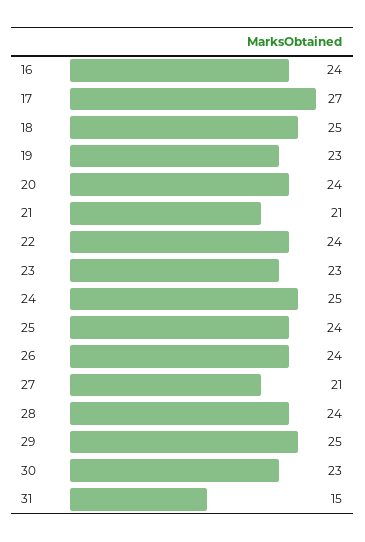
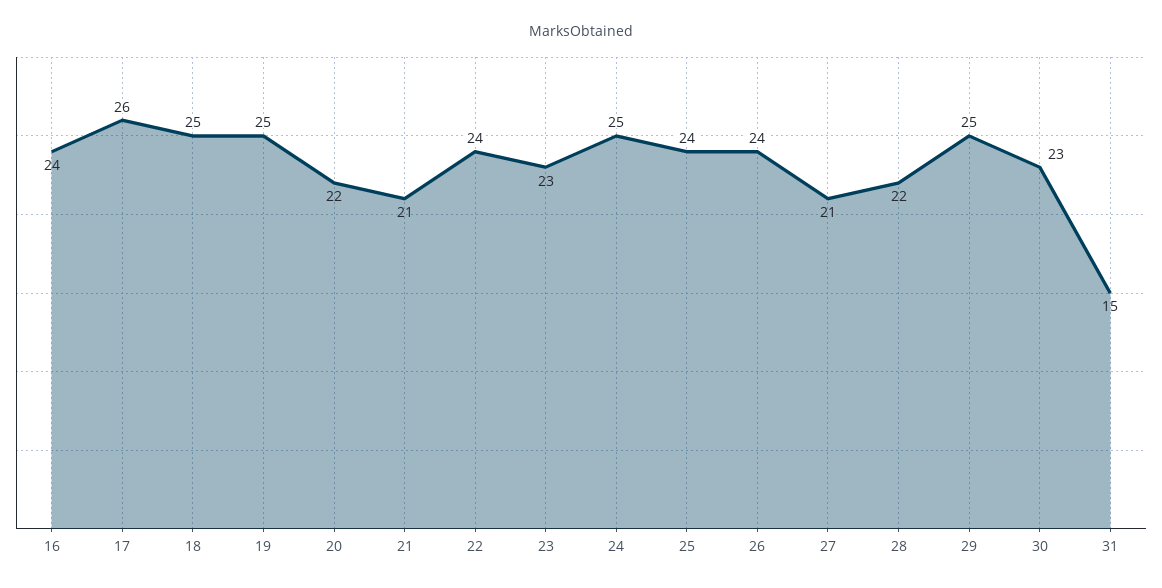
  {
    "16": 24,
-   "17": 27,
+   "17": 26,
    "18": 25,
-   "19": 23,
+   "19": 25,
-   "20": 24,
+   "20": 22,
    "21": 21,
    "22": 24,
    "23": 23,
    "24": 25,
    "25": 24,
    "26": 24,
    "27": 21,
-   "28": 24,
+   "28": 22,
    "29": 25,
    "30": 23,
    "31": 15
  }

